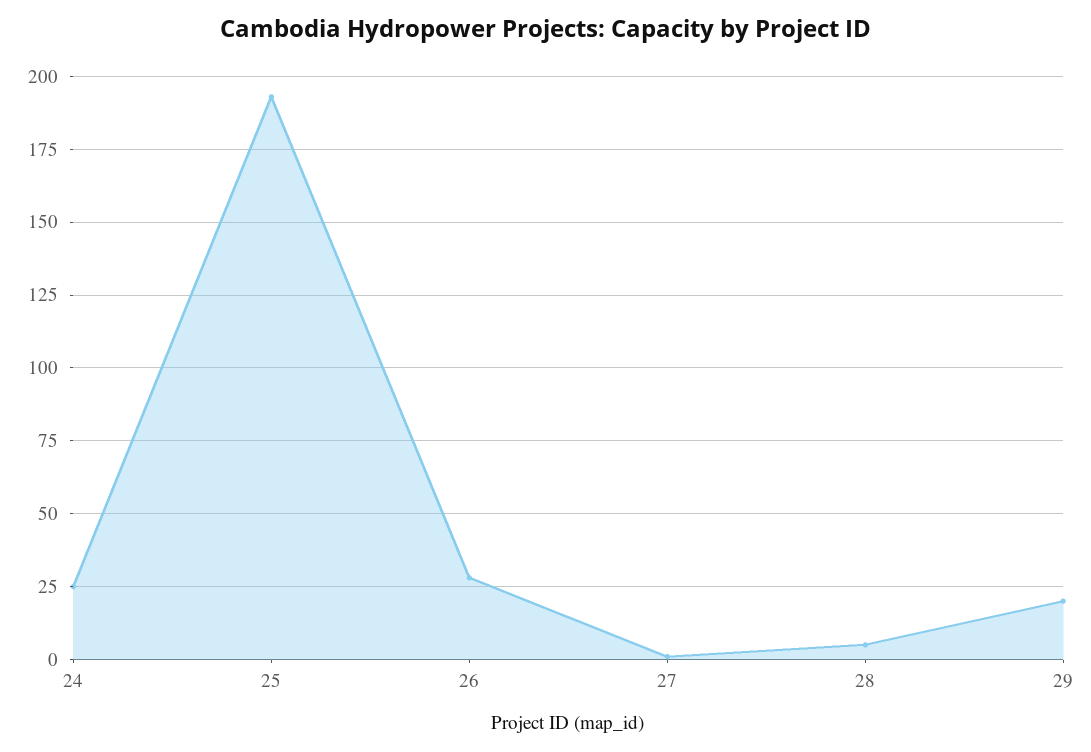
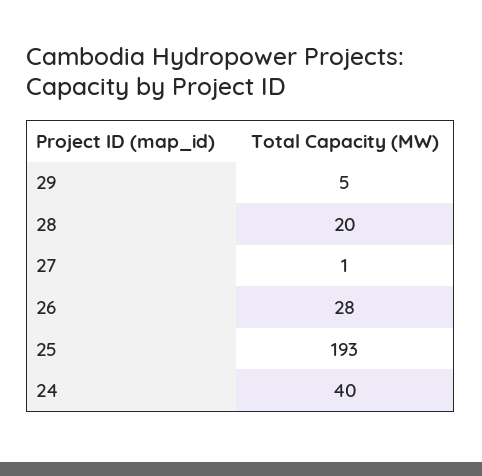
  {
-   "24": 25,
+   "24": 40,
    "25": 193,
    "26": 28,
    "27": 1,
-   "28": 5,
+   "28": 20,
-   "29": 20
+   "29": 5
  }

